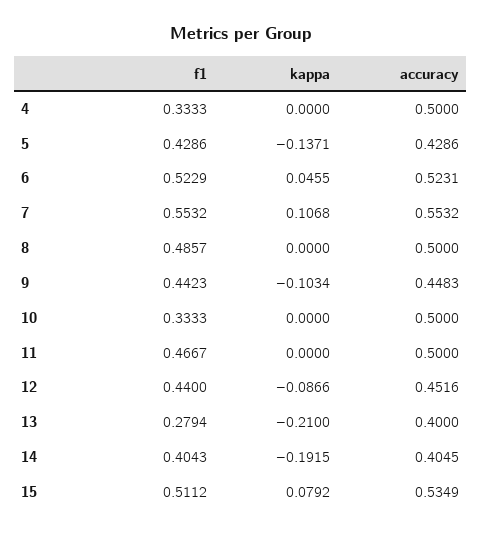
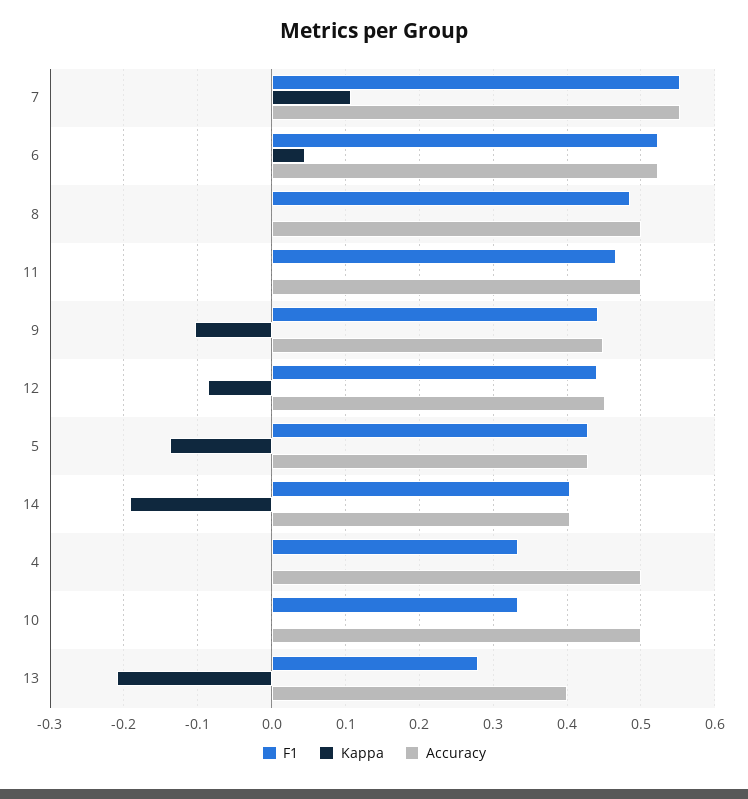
  {
    "f1": {
      "4": 0.3333,
      "5": 0.4286,
      "6": 0.5229,
      "7": 0.5532,
      "8": 0.4857,
      "9": 0.4423,
      "10": 0.3333,
      "11": 0.4667,
      "12": 0.44,
      "13": 0.2794,
-     "14": 0.4043,
+     "14": 0.4043
-     "15": 0.5112
    },
    "kappa": {
      "4": 0,
      "5": -0.1371,
      "6": 0.0455,
      "7": 0.1068,
      "8": 0,
      "9": -0.1034,
      "10": 0,
      "11": 0,
      "12": -0.0866,
      "13": -0.21,
-     "14": -0.1915,
+     "14": -0.1915
-     "15": 0.0792
    },
    "accuracy": {
      "4": 0.5,
      "5": 0.4286,
      "6": 0.5231,
      "7": 0.5532,
      "8": 0.5,
      "9": 0.4483,
      "10": 0.5,
      "11": 0.5,
      "12": 0.4516,
      "13": 0.4,
-     "14": 0.4045,
+     "14": 0.4045
-     "15": 0.5349
    }
  }

